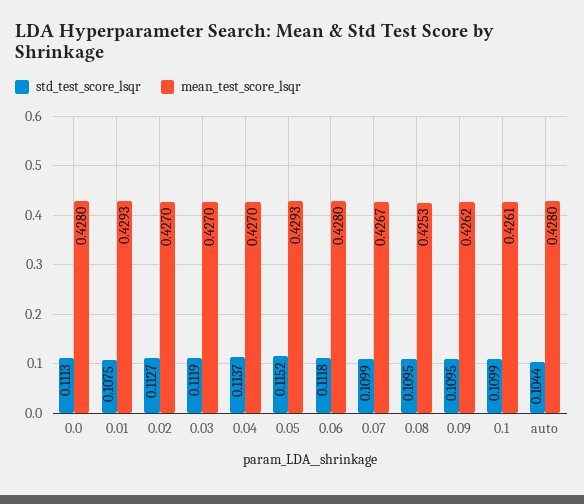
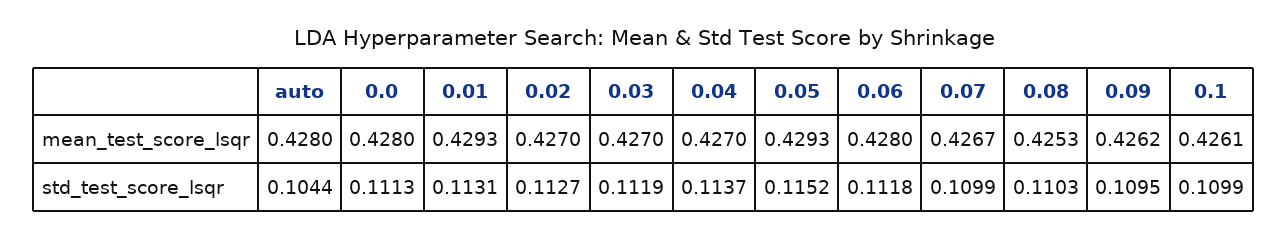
  {
    "std_test_score_lsqr": {
      "0.0": 0.1113,
-     "0.01": 0.1075,
+     "0.01": 0.1131,
      "0.02": 0.1127,
      "0.03": 0.1119,
      "0.04": 0.1137,
      "0.05": 0.1152,
      "0.06": 0.1118,
      "0.07": 0.1099,
-     "0.08": 0.1095,
+     "0.08": 0.1103,
      "0.09": 0.1095,
      "0.1": 0.1099,
      "auto": 0.1044
    },
    "mean_test_score_lsqr": {
      "0.0": 0.428,
      "0.01": 0.4293,
      "0.02": 0.427,
      "0.03": 0.427,
      "0.04": 0.427,
      "0.05": 0.4293,
      "0.06": 0.428,
      "0.07": 0.4267,
      "0.08": 0.4253,
      "0.09": 0.4262,
      "0.1": 0.4261,
      "auto": 0.428
    }
  }

